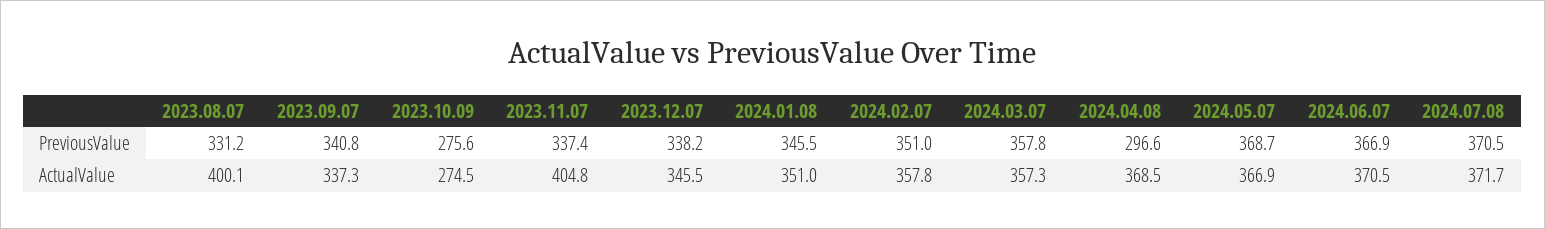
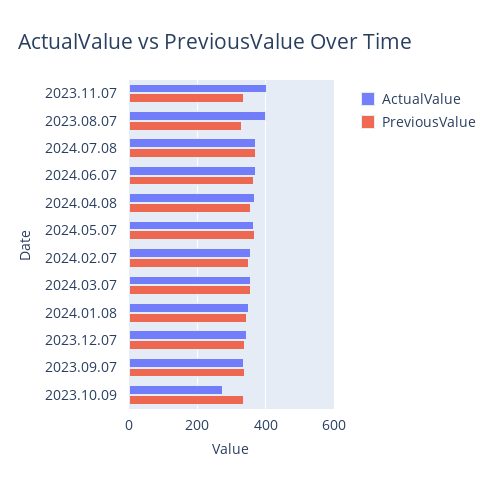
  {
    "PreviousValue": {
      "2023.08.07": 331.2,
      "2023.09.07": 340.8,
-     "2023.10.09": 275.6,
+     "2023.10.09": 340,
      "2023.11.07": 337.4,
      "2023.12.07": 338.2,
      "2024.01.08": 345.5,
      "2024.02.07": 351,
      "2024.03.07": 357.8,
-     "2024.04.08": 296.6,
+     "2024.04.08": 360,
      "2024.05.07": 368.7,
      "2024.06.07": 366.9,
      "2024.07.08": 370.5
    },
    "ActualValue": {
      "2023.08.07": 400.1,
      "2023.09.07": 337.3,
      "2023.10.09": 274.5,
      "2023.11.07": 404.8,
      "2023.12.07": 345.5,
      "2024.01.08": 351,
      "2024.02.07": 357.8,
      "2024.03.07": 357.3,
      "2024.04.08": 368.5,
      "2024.05.07": 366.9,
      "2024.06.07": 370.5,
      "2024.07.08": 371.7
    }
  }

